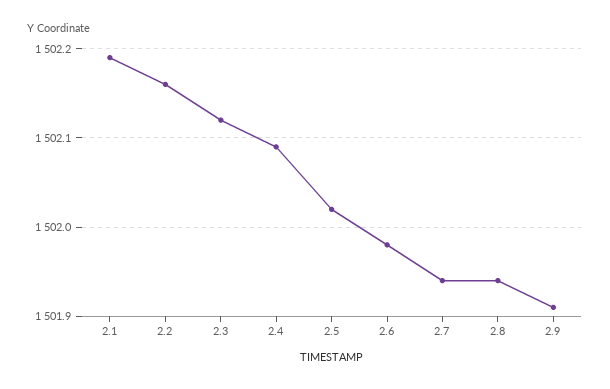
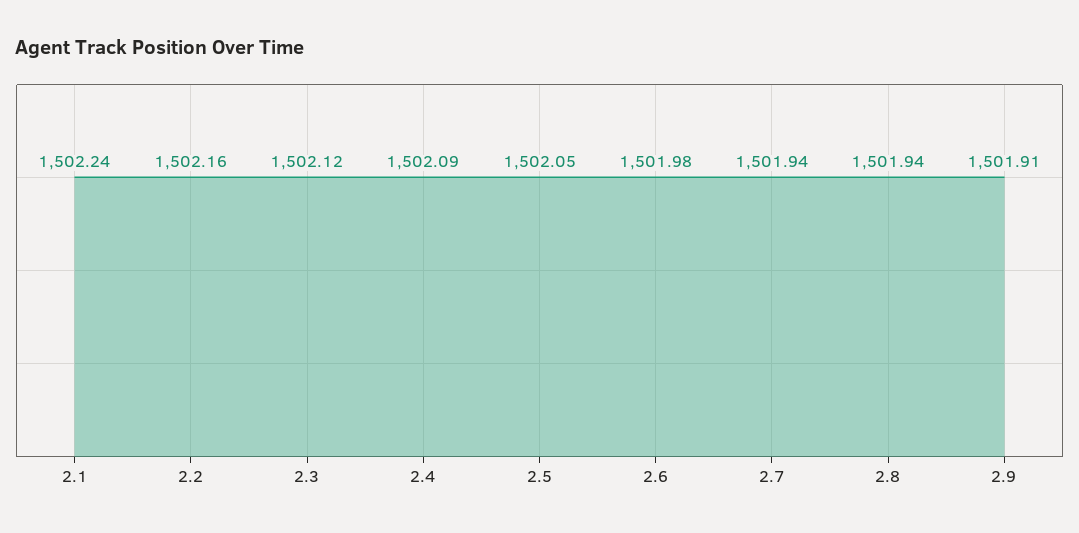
  {
-   "2.1": 1502.19,
+   "2.1": 1502.24,
    "2.2": 1502.16,
    "2.3": 1502.12,
    "2.4": 1502.09,
-   "2.5": 1502.02,
+   "2.5": 1502.05,
    "2.6": 1501.98,
    "2.7": 1501.94,
    "2.8": 1501.94,
    "2.9": 1501.91
  }

